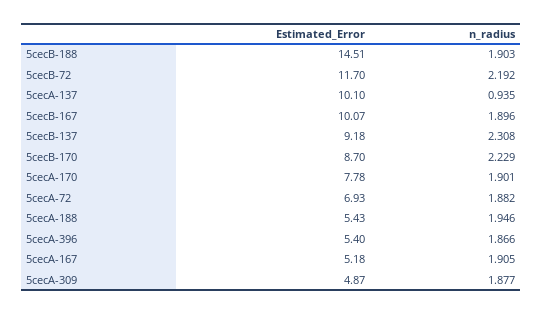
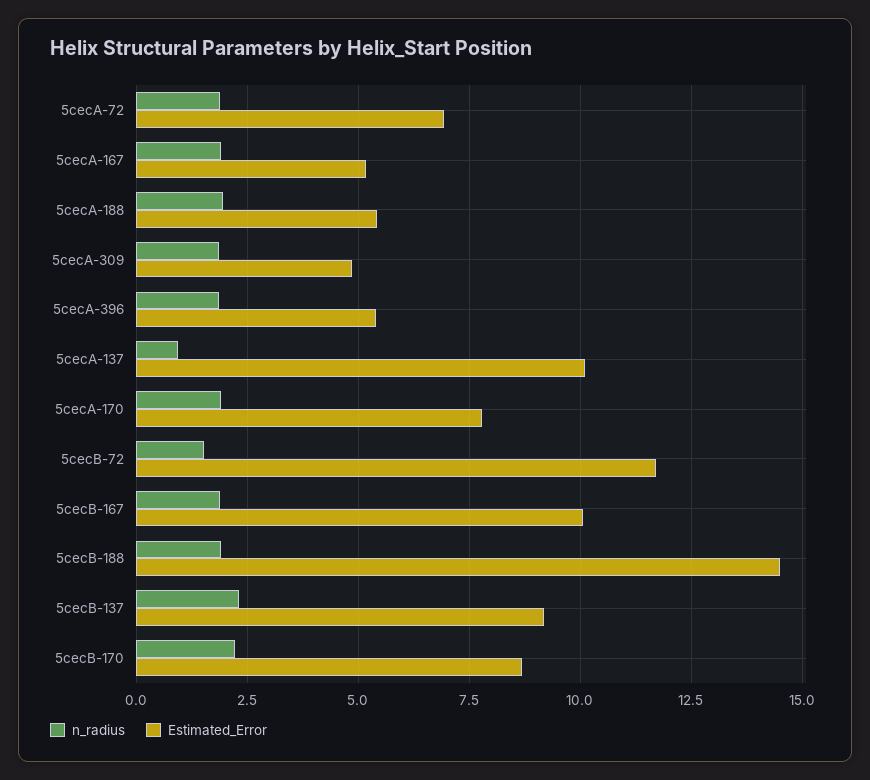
  {
    "Estimated_Error": {
      "5cecB-188": 14.51,
      "5cecB-72": 11.7,
      "5cecA-137": 10.1,
      "5cecB-167": 10.07,
      "5cecB-137": 9.18,
      "5cecB-170": 8.7,
      "5cecA-170": 7.78,
      "5cecA-72": 6.93,
      "5cecA-188": 5.43,
      "5cecA-396": 5.4,
      "5cecA-167": 5.18,
      "5cecA-309": 4.87
    },
    "n_radius": {
      "5cecB-188": 1.903,
-     "5cecB-72": 2.192,
+     "5cecB-72": 1.5,
      "5cecA-137": 0.935,
      "5cecB-167": 1.896,
      "5cecB-137": 2.308,
      "5cecB-170": 2.229,
      "5cecA-170": 1.901,
      "5cecA-72": 1.882,
      "5cecA-188": 1.946,
      "5cecA-396": 1.866,
      "5cecA-167": 1.905,
      "5cecA-309": 1.877
    }
  }

